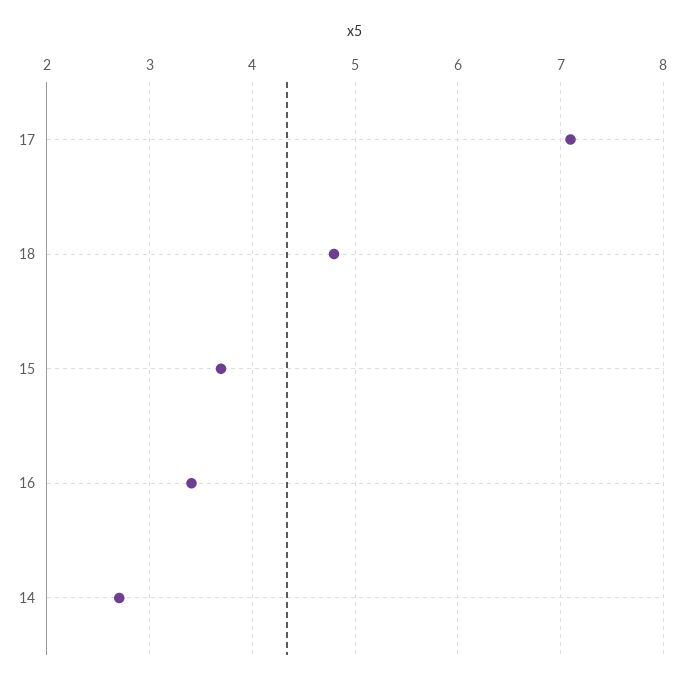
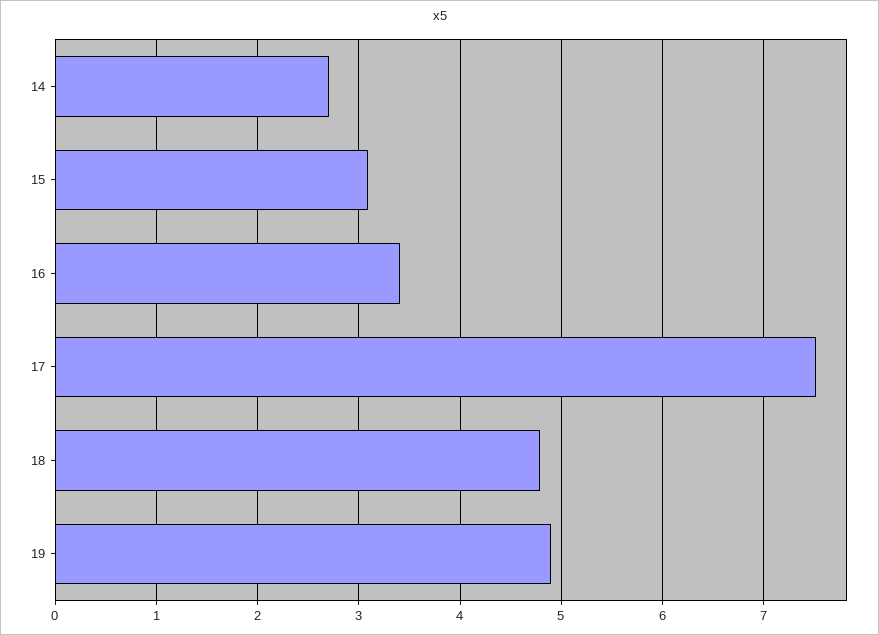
  {
-   "17": 7.1,
+   "17": 7.5,
    "18": 4.8,
-   "15": 3.7,
+   "15": 3.1,
    "16": 3.4,
-   "14": 2.7
+   "14": 2.7,
+   "19": 4.9
  }

